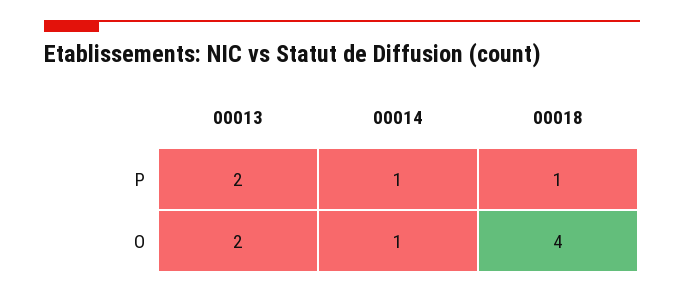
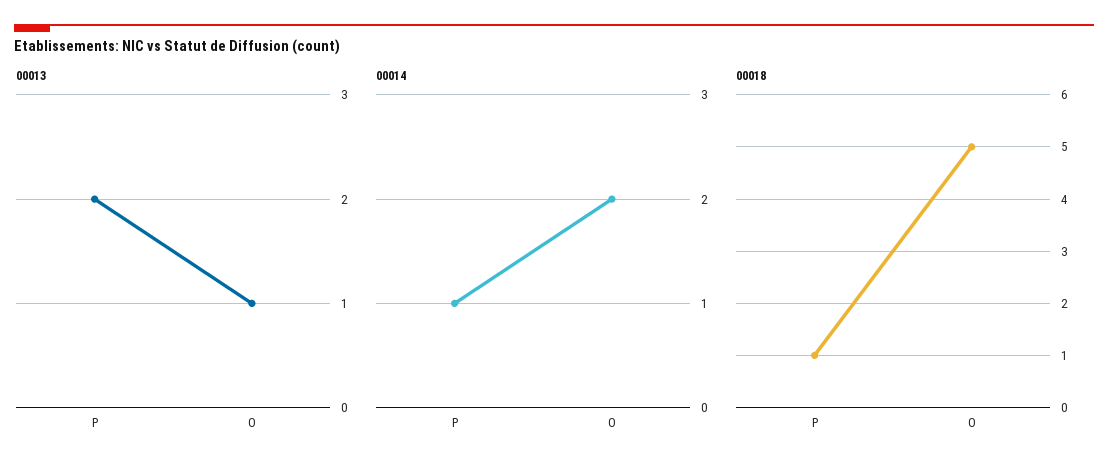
  {
    "00013": {
      "P": 2,
-     "O": 2
+     "O": 1
    },
    "00014": {
      "P": 1,
-     "O": 1
+     "O": 2
    },
    "00018": {
      "P": 1,
-     "O": 4
+     "O": 5
    }
  }

